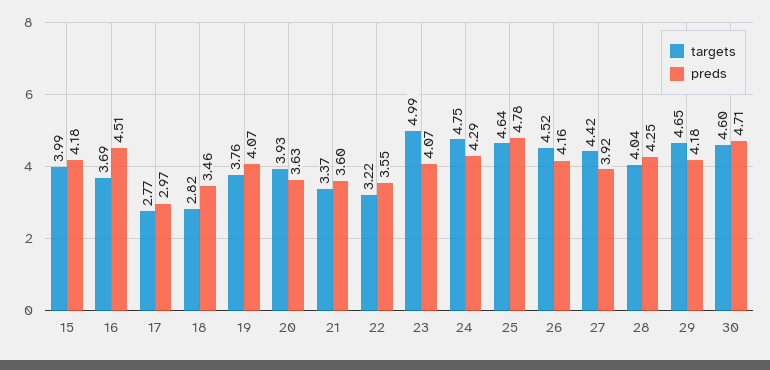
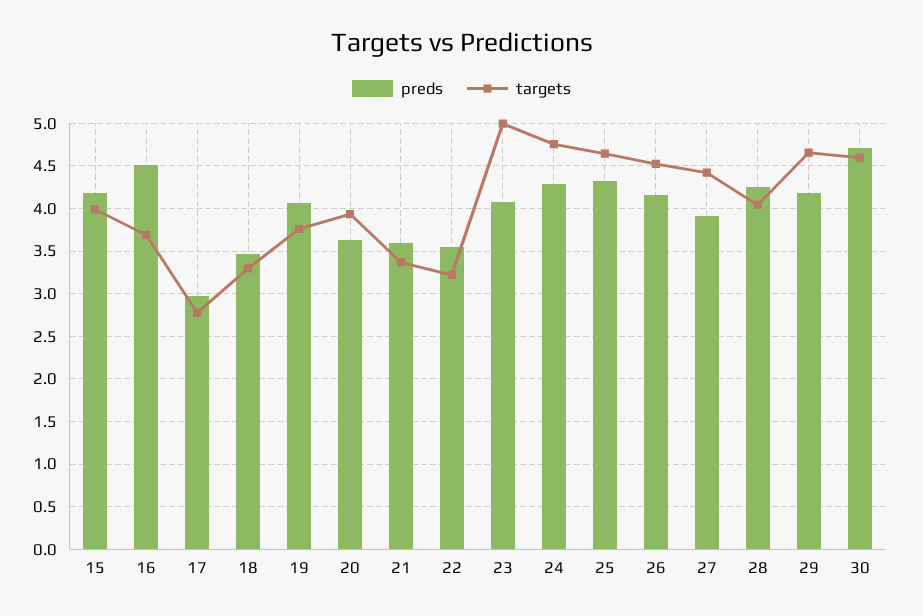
  {
    "targets": {
      "15": 3.99,
      "16": 3.69,
      "17": 2.77,
-     "18": 2.82,
+     "18": 3.3,
      "19": 3.76,
      "20": 3.93,
      "21": 3.37,
      "22": 3.22,
      "23": 4.99,
      "24": 4.75,
      "25": 4.64,
      "26": 4.52,
      "27": 4.42,
      "28": 4.04,
      "29": 4.65,
      "30": 4.6
    },
    "preds": {
      "15": 4.18,
      "16": 4.51,
      "17": 2.97,
      "18": 3.46,
      "19": 4.07,
      "20": 3.63,
      "21": 3.6,
      "22": 3.55,
      "23": 4.07,
      "24": 4.29,
-     "25": 4.78,
+     "25": 4.3,
      "26": 4.16,
      "27": 3.92,
      "28": 4.25,
      "29": 4.18,
      "30": 4.71
    }
  }

